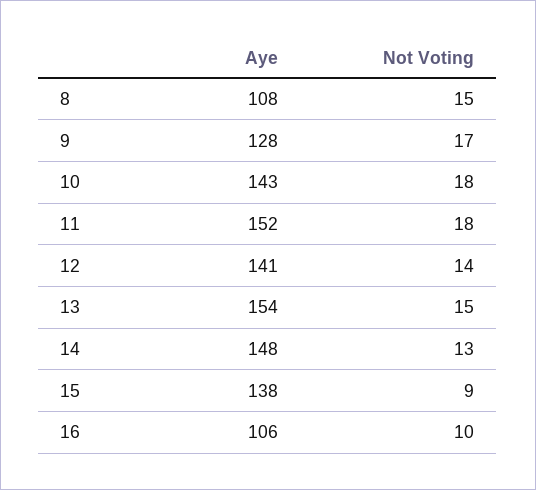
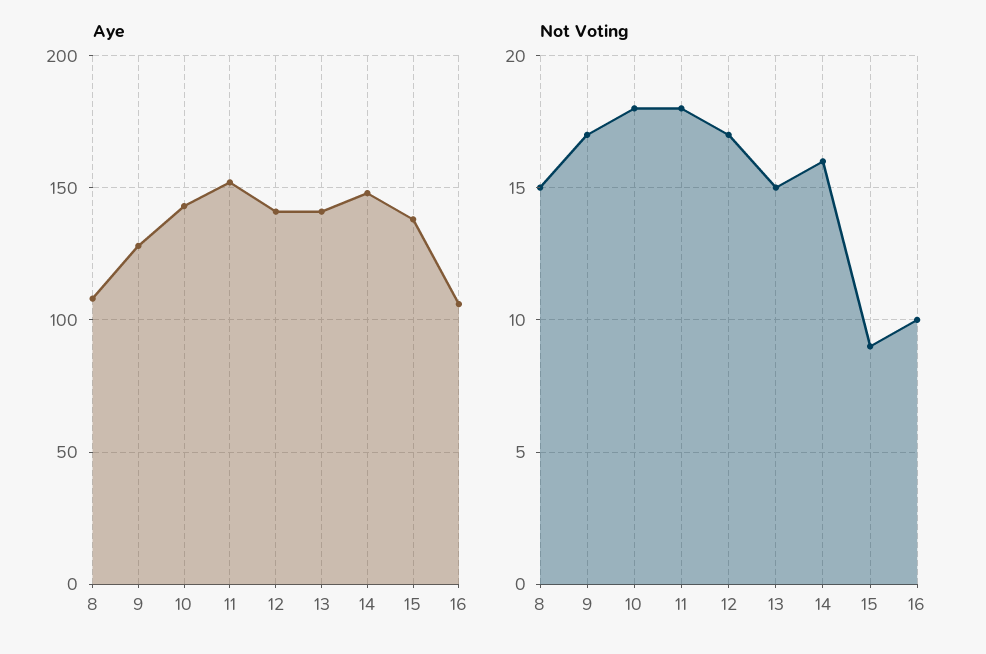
  {
    "Aye": {
      "8": 108,
      "9": 128,
      "10": 143,
      "11": 152,
      "12": 141,
-     "13": 154,
+     "13": 140,
      "14": 148,
      "15": 138,
      "16": 106
    },
    "Not Voting": {
      "8": 15,
      "9": 17,
      "10": 18,
      "11": 18,
-     "12": 14,
+     "12": 17,
      "13": 15,
-     "14": 13,
+     "14": 16,
      "15": 9,
      "16": 10
    }
  }

